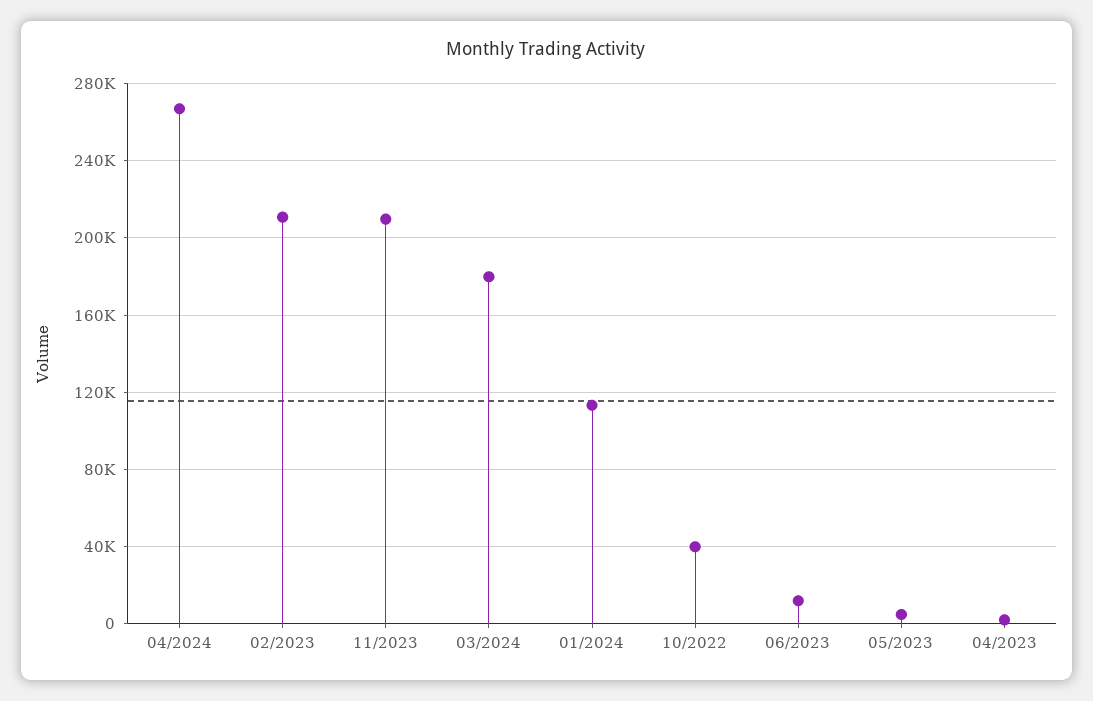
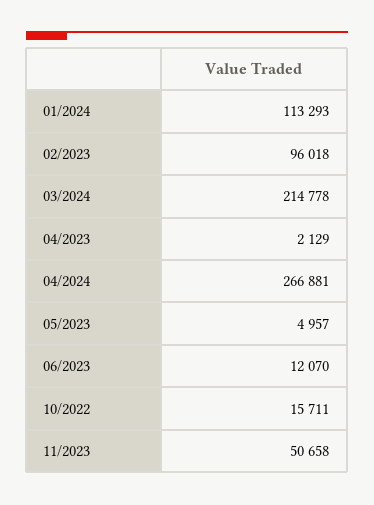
  {
    "04/2024": 266881,
-   "02/2023": 210000,
+   "02/2023": 96018,
-   "11/2023": 210000,
+   "11/2023": 50658,
-   "03/2024": 180000,
+   "03/2024": 214778,
    "01/2024": 113293,
-   "10/2022": 40000,
+   "10/2022": 15711,
    "06/2023": 12070,
    "05/2023": 4957,
    "04/2023": 2129
  }

